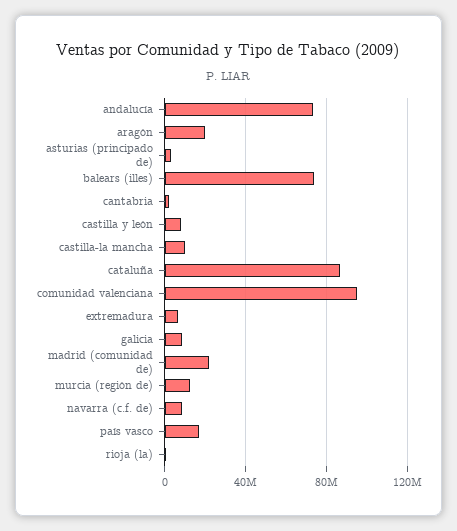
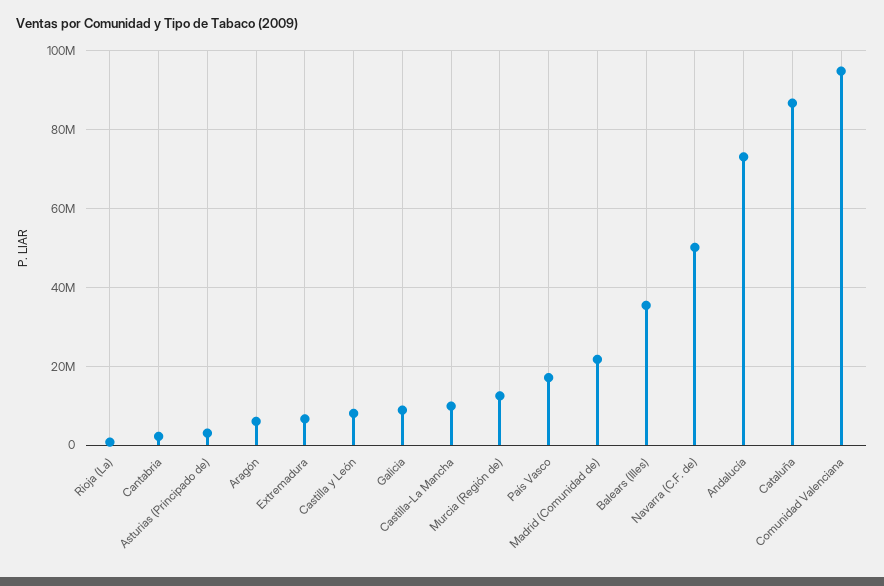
  {
    "andalucía": 74000000,
-   "aragón": 20000000,
+   "aragón": 6000000,
    "asturias (principado de)": 4000000,
-   "balears (illes)": 75000000,
+   "balears (illes)": 36000000,
    "cantabria": 2000000,
    "castilla y león": 8000000,
    "castilla-la mancha": 10000000,
    "cataluña": 86000000,
    "comunidad valenciana": 94000000,
    "extremadura": 6000000,
    "galicia": 8000000,
    "madrid (comunidad de)": 22000000,
    "murcia (región de)": 12000000,
-   "navarra (c.f. de)": 10000000,
+   "navarra (c.f. de)": 50000000,
    "país vasco": 18000000,
    "rioja (la)": 0
  }

